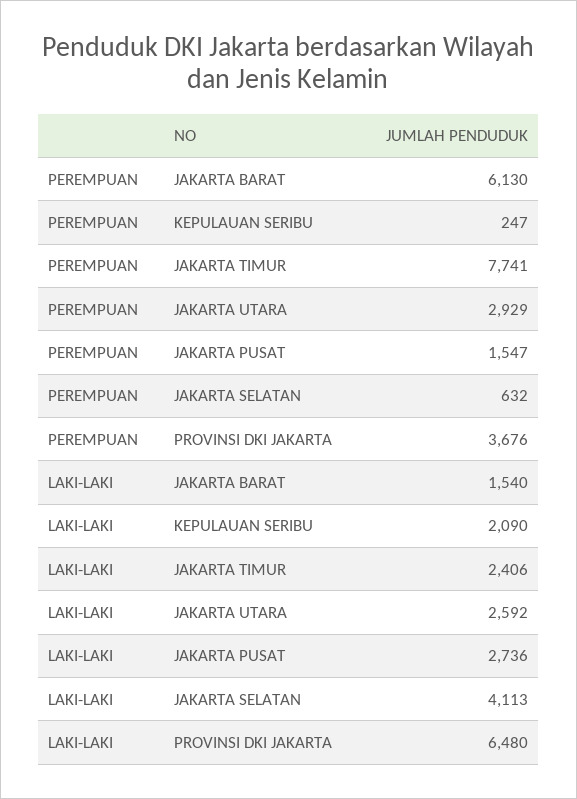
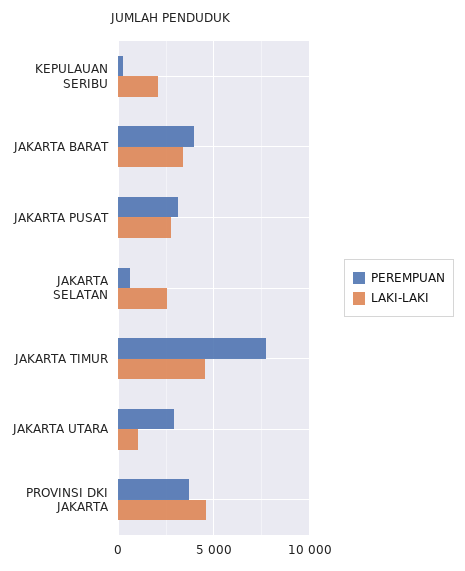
  {
    "PEREMPUAN": {
-     "JAKARTA BARAT": 6130,
+     "JAKARTA BARAT": 4000,
      "KEPULAUAN SERIBU": 247,
      "JAKARTA TIMUR": 7741,
      "JAKARTA UTARA": 2929,
-     "JAKARTA PUSAT": 1547,
+     "JAKARTA PUSAT": 3000,
      "JAKARTA SELATAN": 632,
      "PROVINSI DKI JAKARTA": 3676
    },
    "LAKI-LAKI": {
-     "JAKARTA BARAT": 1540,
+     "JAKARTA BARAT": 3500,
      "KEPULAUAN SERIBU": 2090,
-     "JAKARTA TIMUR": 2406,
+     "JAKARTA TIMUR": 4500,
-     "JAKARTA UTARA": 2592,
+     "JAKARTA UTARA": 1000,
      "JAKARTA PUSAT": 2736,
-     "JAKARTA SELATAN": 4113,
+     "JAKARTA SELATAN": 2500,
-     "PROVINSI DKI JAKARTA": 6480
+     "PROVINSI DKI JAKARTA": 4500
    }
  }

